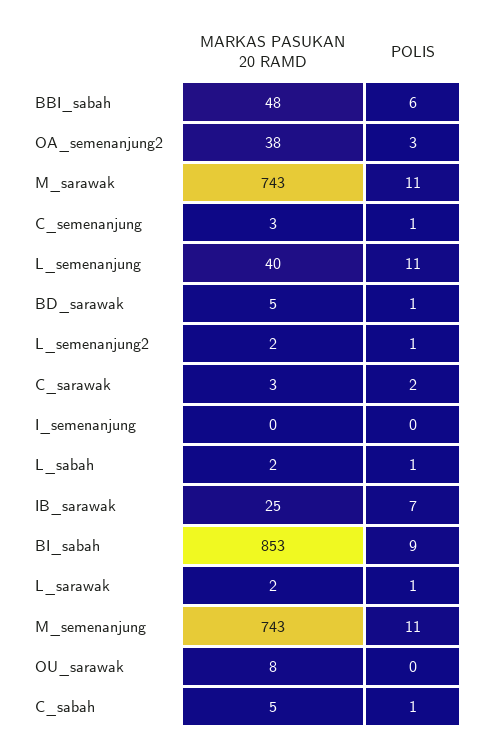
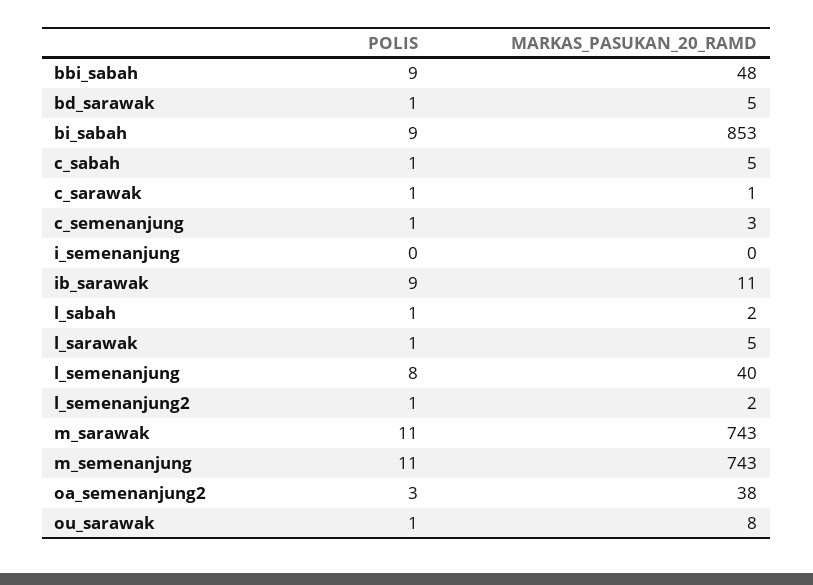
  {
    "MARKAS PASUKAN 20 RAMD": {
      "BBI_sabah": 48,
      "OA_semenanjung2": 38,
      "M_sarawak": 743,
      "C_semenanjung": 3,
      "L_semenanjung": 40,
      "BD_sarawak": 5,
      "L_semenanjung2": 2,
-     "C_sarawak": 3,
+     "C_sarawak": 1,
      "I_semenanjung": 0,
      "L_sabah": 2,
-     "IB_sarawak": 25,
+     "IB_sarawak": 11,
      "BI_sabah": 853,
-     "L_sarawak": 2,
+     "L_sarawak": 5,
      "M_semenanjung": 743,
      "OU_sarawak": 8,
      "C_sabah": 5
    },
    "POLIS": {
-     "BBI_sabah": 6,
+     "BBI_sabah": 9,
      "OA_semenanjung2": 3,
      "M_sarawak": 11,
      "C_semenanjung": 1,
-     "L_semenanjung": 11,
+     "L_semenanjung": 8,
      "BD_sarawak": 1,
      "L_semenanjung2": 1,
-     "C_sarawak": 2,
+     "C_sarawak": 1,
      "I_semenanjung": 0,
      "L_sabah": 1,
-     "IB_sarawak": 7,
+     "IB_sarawak": 9,
      "BI_sabah": 9,
      "L_sarawak": 1,
      "M_semenanjung": 11,
-     "OU_sarawak": 0,
+     "OU_sarawak": 1,
      "C_sabah": 1
    }
  }

